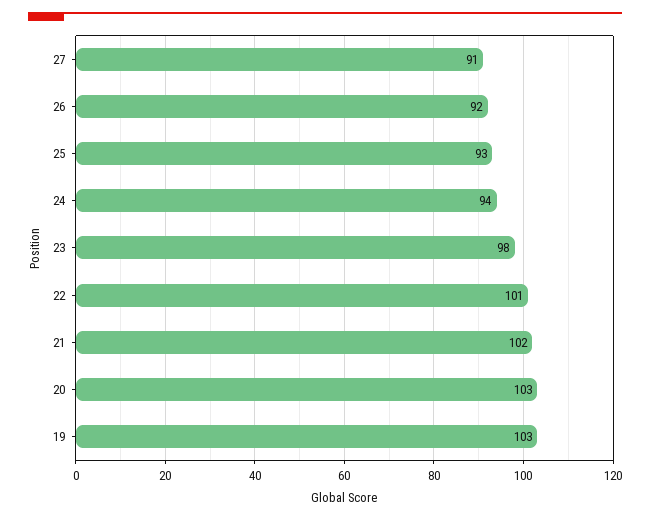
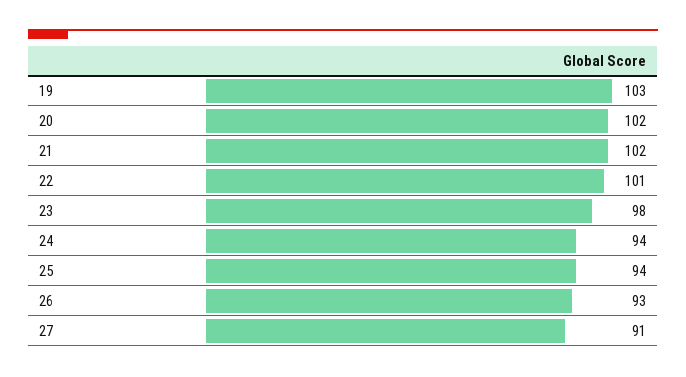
  {
    "27": 91,
-   "26": 92,
+   "26": 93,
-   "25": 93,
+   "25": 94,
    "24": 94,
    "23": 98,
    "22": 101,
    "21": 102,
-   "20": 103,
+   "20": 102,
    "19": 103
  }

